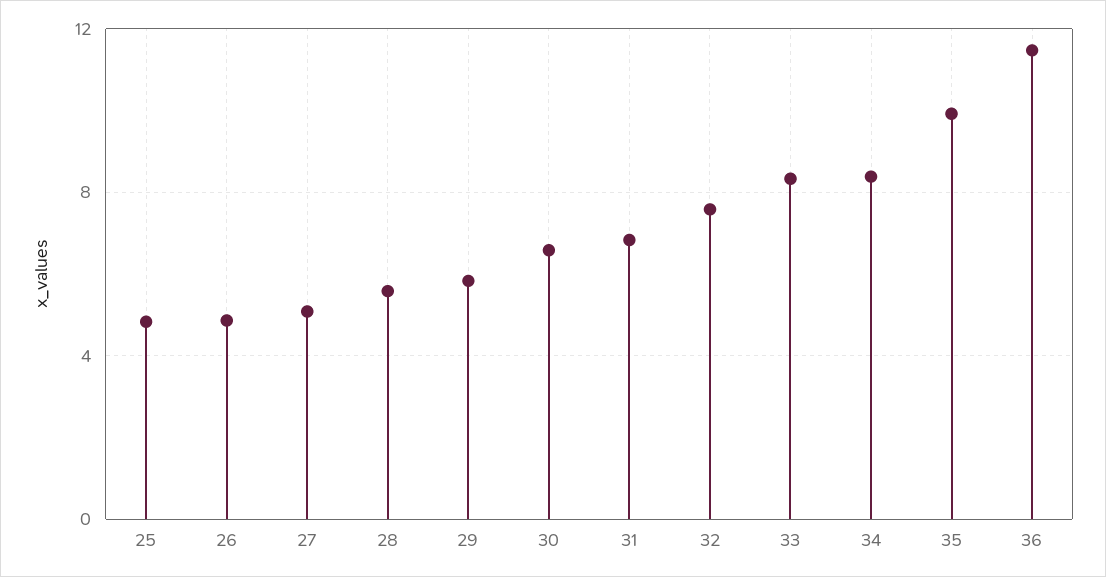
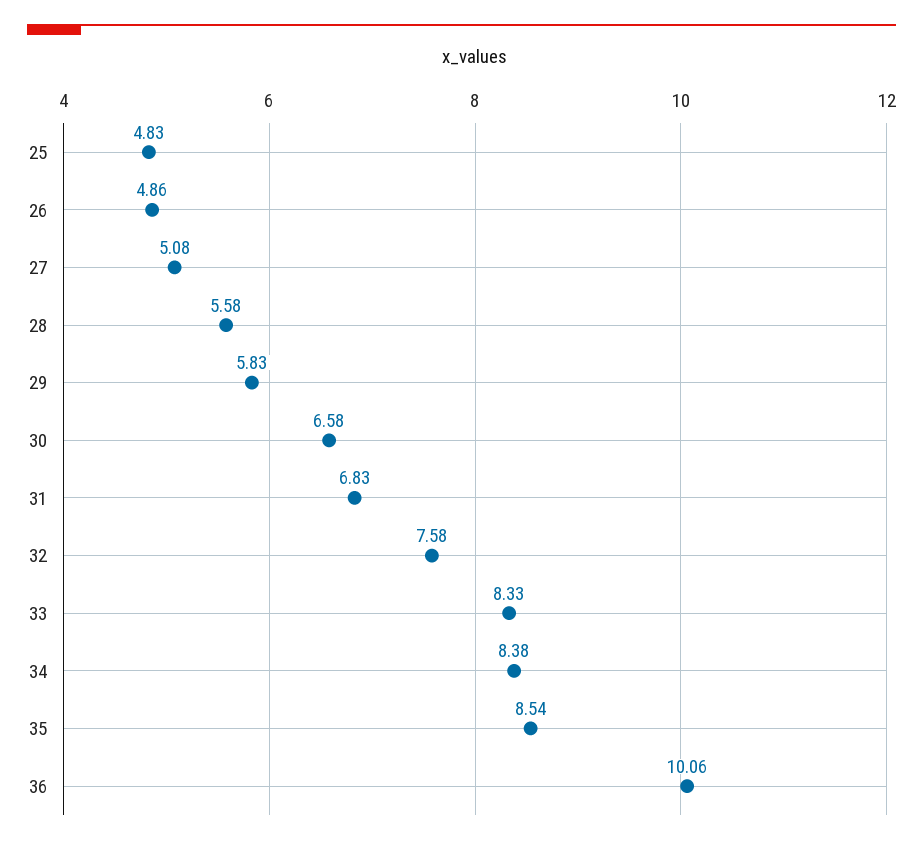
  {
    "25": 4.83,
    "26": 4.86,
    "27": 5.08,
    "28": 5.58,
    "29": 5.83,
    "30": 6.58,
    "31": 6.83,
    "32": 7.58,
    "33": 8.33,
    "34": 8.38,
-   "35": 10,
+   "35": 8.54,
-   "36": 11.5
+   "36": 10.06
  }

